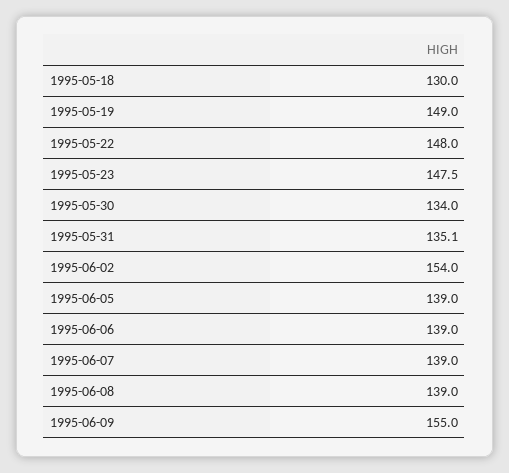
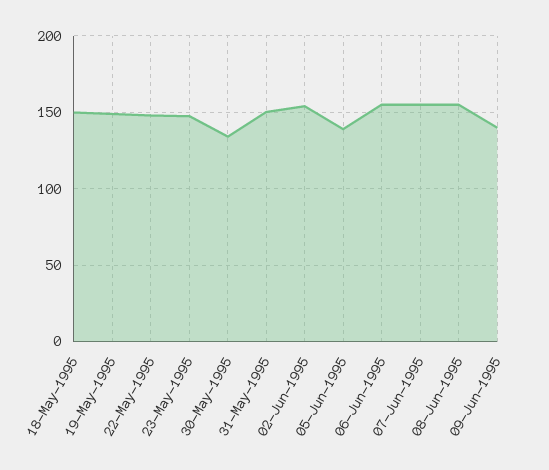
  {
-   "1995-05-18": 130,
+   "1995-05-18": 150,
    "1995-05-19": 149,
    "1995-05-22": 148,
    "1995-05-23": 147.5,
    "1995-05-30": 134,
-   "1995-05-31": 135.1,
+   "1995-05-31": 150,
    "1995-06-02": 154,
    "1995-06-05": 139,
-   "1995-06-06": 139,
+   "1995-06-06": 155,
-   "1995-06-07": 139,
+   "1995-06-07": 155,
-   "1995-06-08": 139,
+   "1995-06-08": 155,
-   "1995-06-09": 155
+   "1995-06-09": 140
  }

